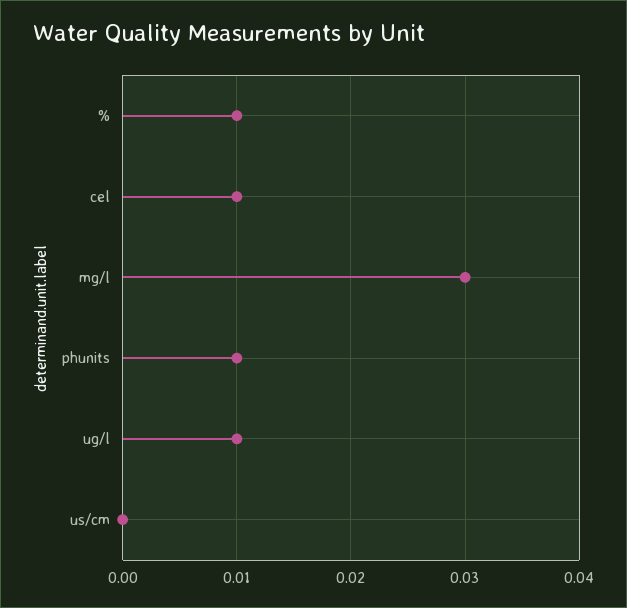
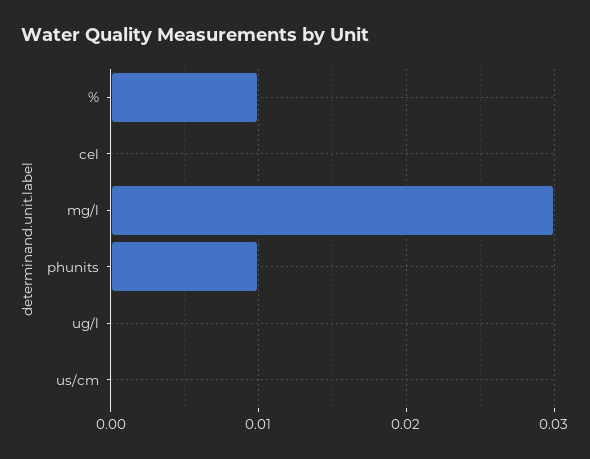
  {
    "%": 0.01,
-   "cel": 0.01,
+   "cel": 0,
    "mg/l": 0.03,
    "phunits": 0.01,
-   "ug/l": 0.01,
+   "ug/l": 0,
    "us/cm": 0
  }

